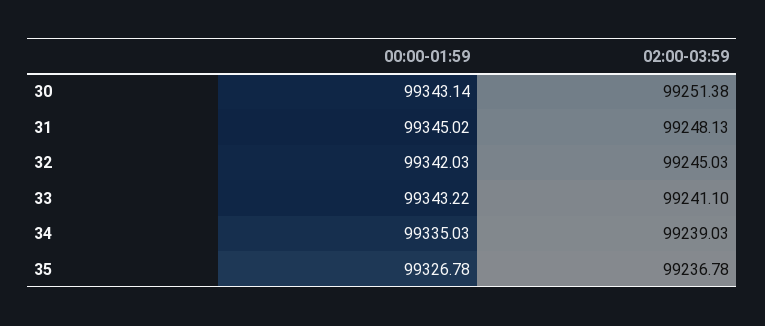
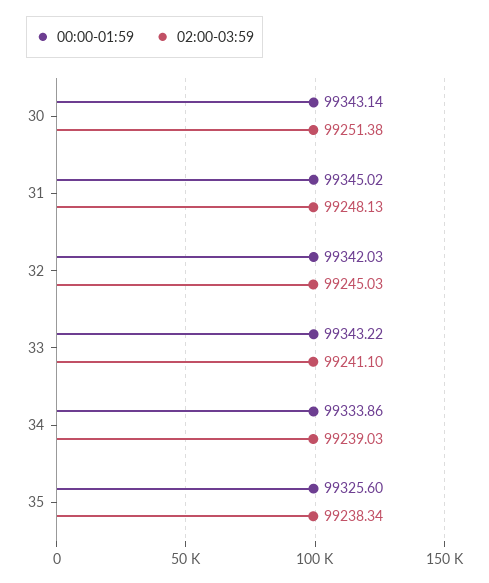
  {
    "00:00-01:59": {
      "30": 99343.14,
      "31": 99345.02,
      "32": 99342.03,
      "33": 99343.22,
-     "34": 99335.03,
+     "34": 99333.86,
-     "35": 99326.78
+     "35": 99325.6
    },
    "02:00-03:59": {
      "30": 99251.38,
      "31": 99248.13,
      "32": 99245.03,
      "33": 99241.1,
      "34": 99239.03,
-     "35": 99236.78
+     "35": 99238.34
    }
  }

